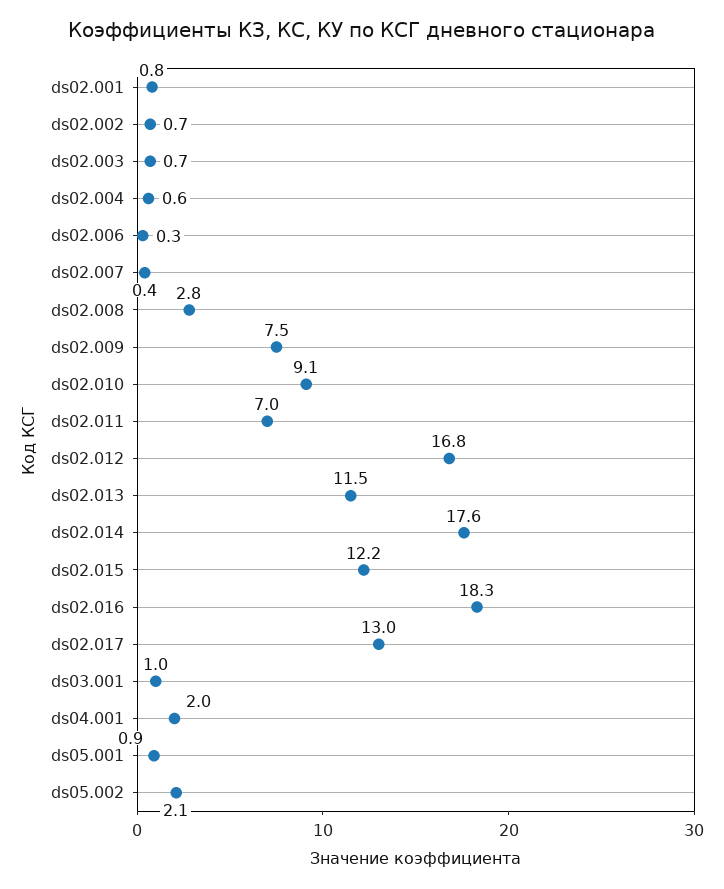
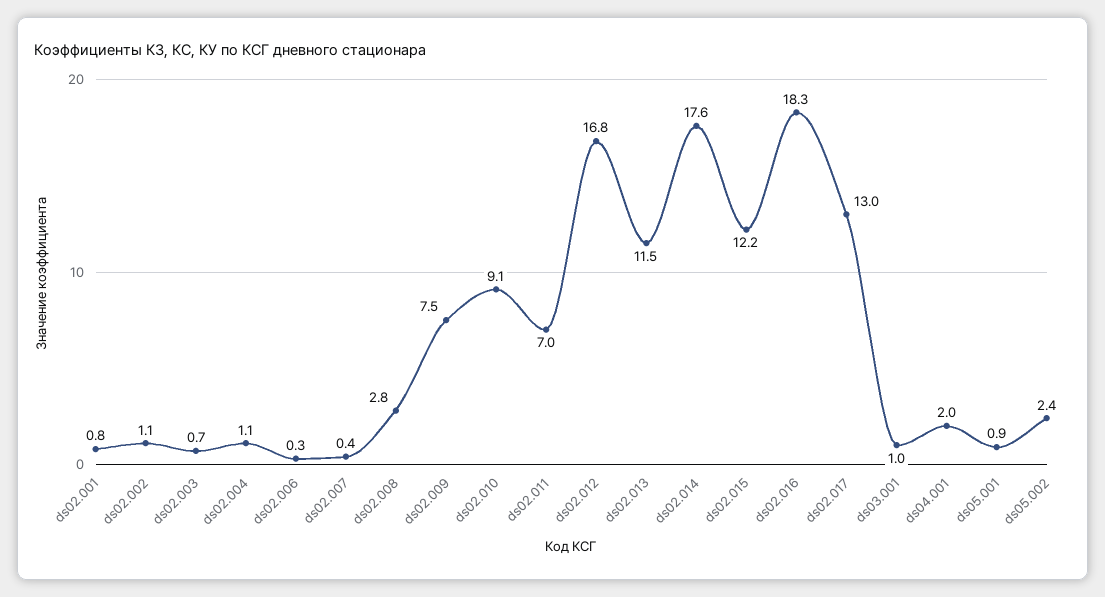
  {
    "ds02.001": 0.8,
-   "ds02.002": 0.7,
+   "ds02.002": 1.1,
    "ds02.003": 0.7,
-   "ds02.004": 0.6,
+   "ds02.004": 1.1,
    "ds02.006": 0.3,
    "ds02.007": 0.4,
    "ds02.008": 2.8,
    "ds02.009": 7.5,
    "ds02.010": 9.1,
    "ds02.011": 7,
    "ds02.012": 16.8,
    "ds02.013": 11.5,
    "ds02.014": 17.6,
    "ds02.015": 12.2,
    "ds02.016": 18.3,
    "ds02.017": 13,
    "ds03.001": 1,
    "ds04.001": 2,
    "ds05.001": 0.9,
-   "ds05.002": 2.1
+   "ds05.002": 2.4
  }

